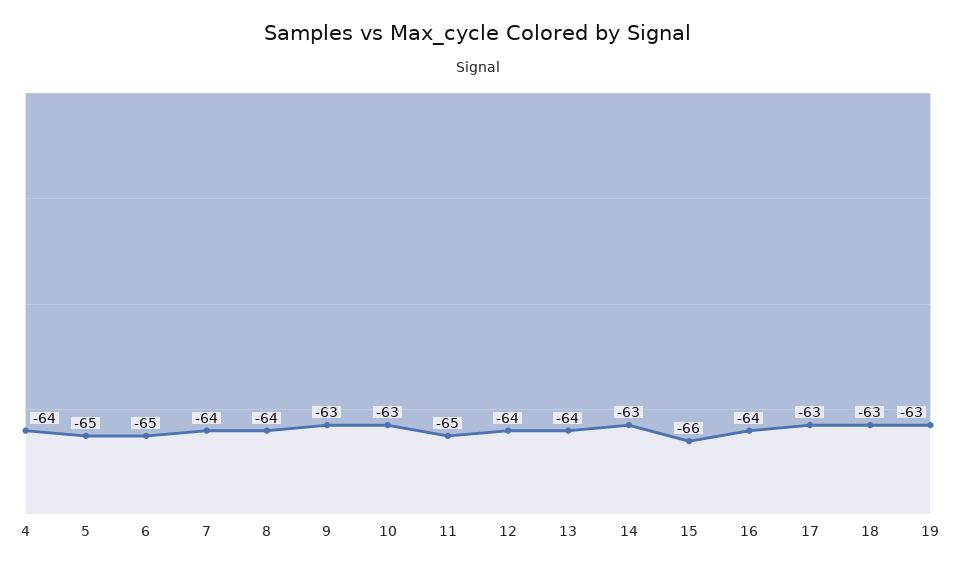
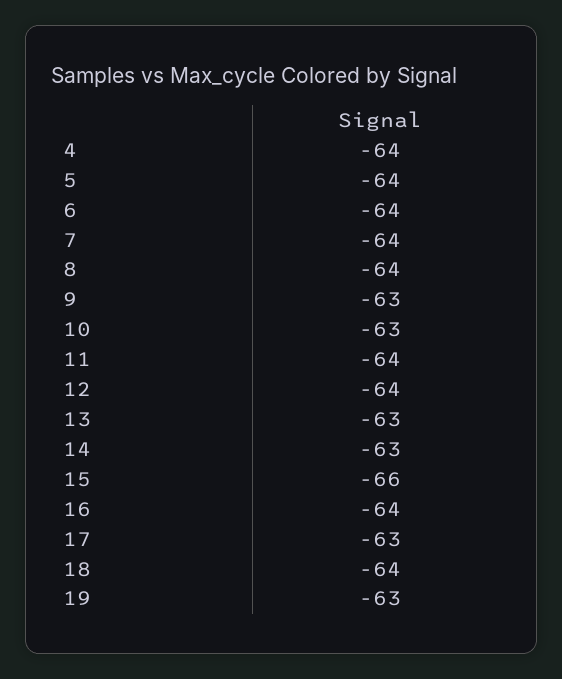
  {
    "4": -64,
-   "5": -65,
+   "5": -64,
-   "6": -65,
+   "6": -64,
    "7": -64,
    "8": -64,
    "9": -63,
    "10": -63,
-   "11": -65,
+   "11": -64,
    "12": -64,
-   "13": -64,
+   "13": -63,
    "14": -63,
    "15": -66,
    "16": -64,
    "17": -63,
-   "18": -63,
+   "18": -64,
    "19": -63
  }

